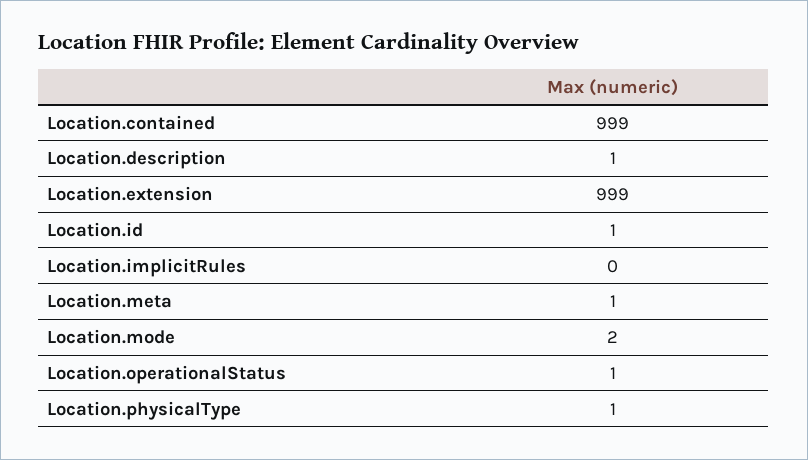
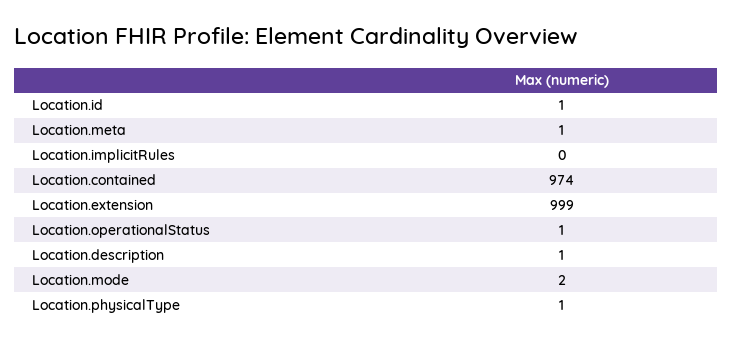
  {
-   "Location.contained": 999,
+   "Location.contained": 974,
    "Location.description": 1,
    "Location.extension": 999,
    "Location.id": 1,
    "Location.implicitRules": 0,
    "Location.meta": 1,
    "Location.mode": 2,
    "Location.operationalStatus": 1,
    "Location.physicalType": 1
  }

